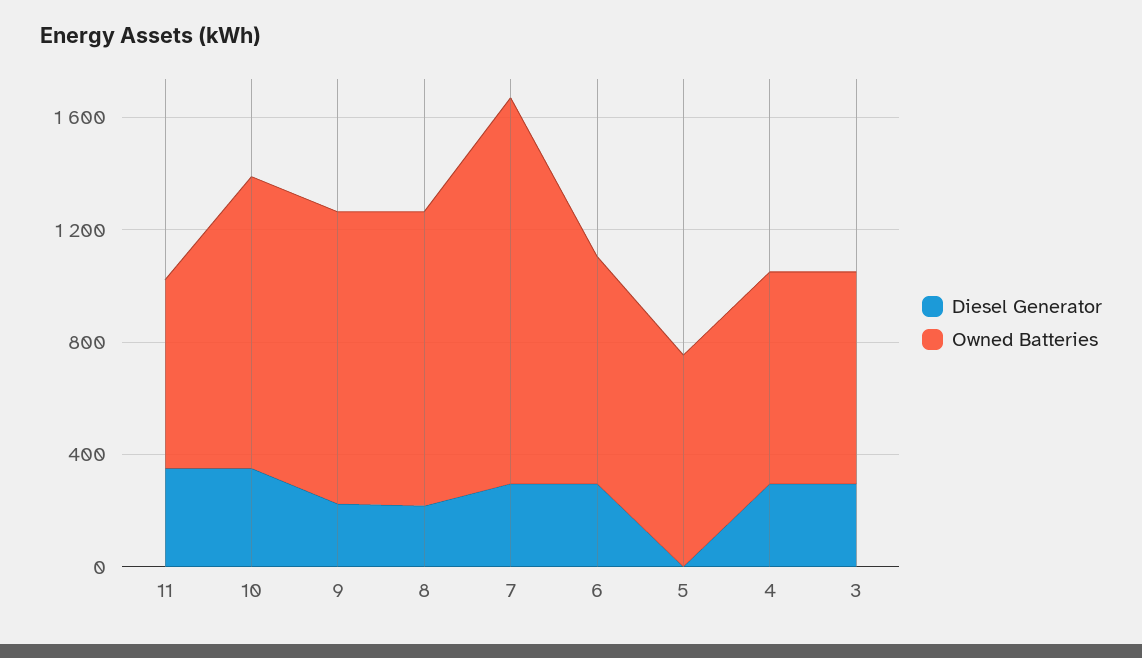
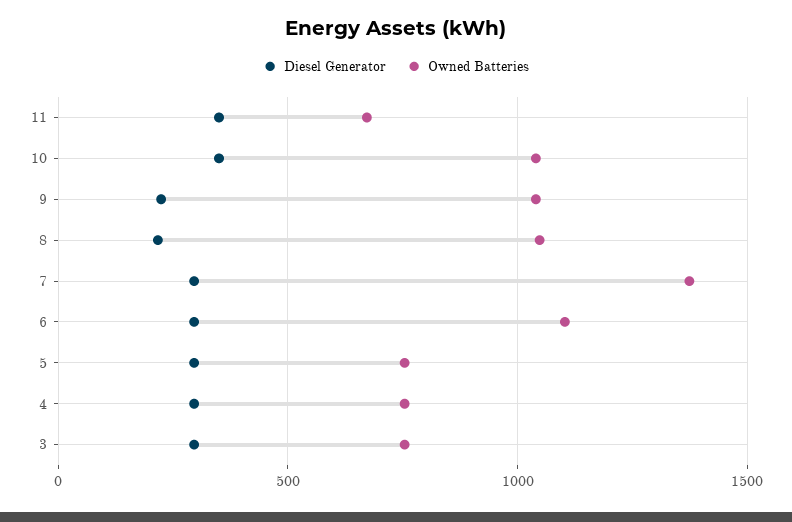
  {
    "Diesel Generator": {
      "11": 350,
      "10": 350,
      "9": 200,
      "8": 200,
      "7": 300,
      "6": 300,
-     "5": 0,
+     "5": 300,
      "4": 300,
      "3": 300
    },
    "Owned Batteries": {
      "11": 650,
      "10": 1050,
      "9": 1050,
      "8": 1050,
      "7": 1350,
-     "6": 800,
+     "6": 1100,
      "5": 750,
      "4": 750,
      "3": 750
    }
  }

